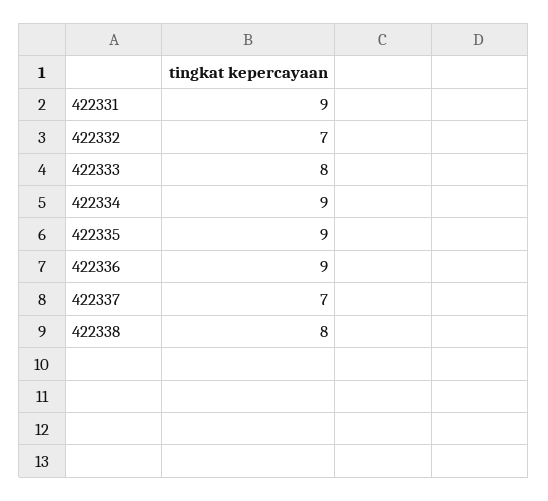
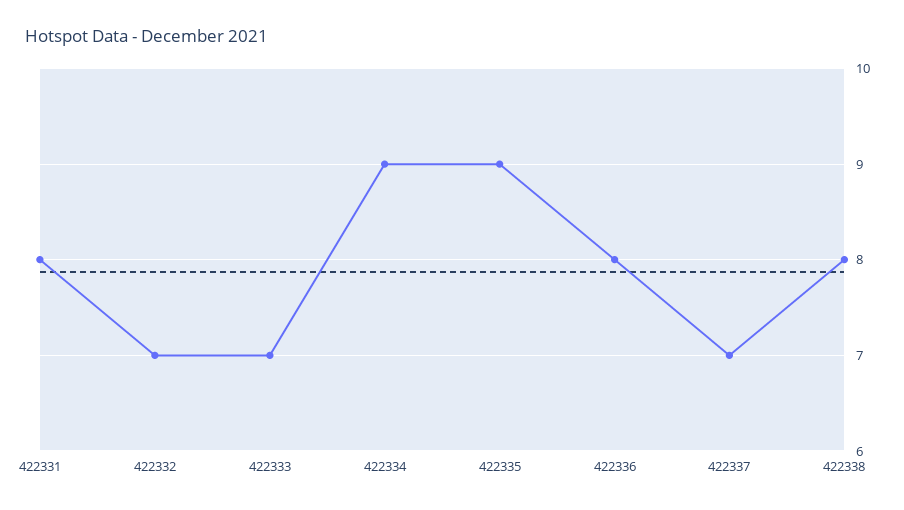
  {
-   "422331": 9,
+   "422331": 8,
    "422332": 7,
-   "422333": 8,
+   "422333": 7,
    "422334": 9,
    "422335": 9,
-   "422336": 9,
+   "422336": 8,
    "422337": 7,
    "422338": 8
  }

